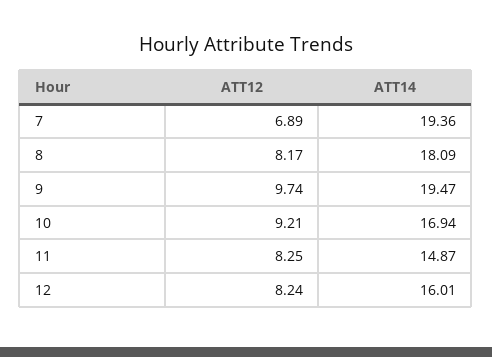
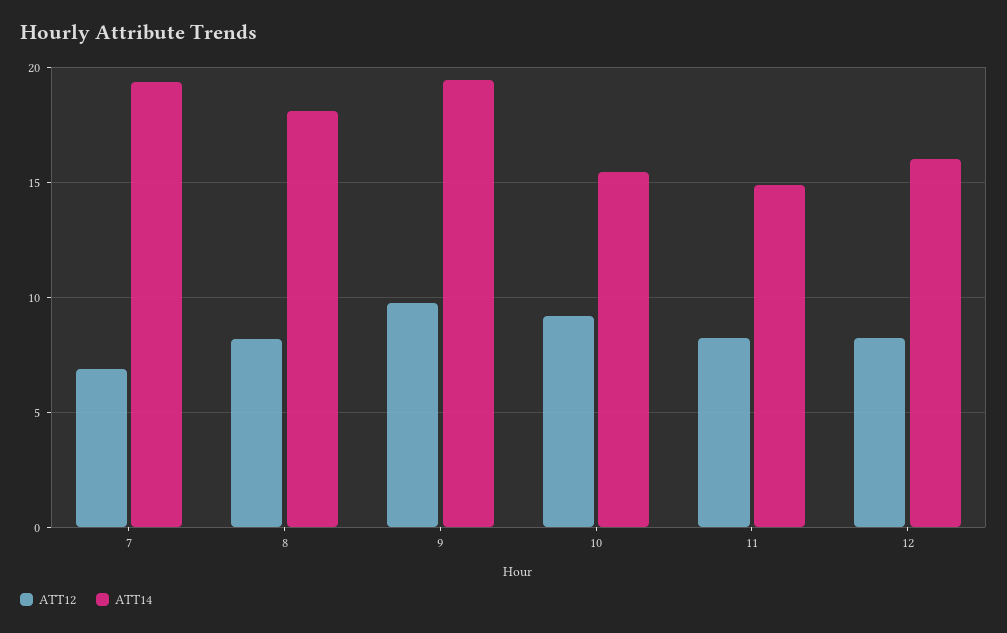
  {
    "ATT12": {
      "7": 6.89,
      "8": 8.17,
      "9": 9.74,
      "10": 9.21,
      "11": 8.25,
      "12": 8.24
    },
    "ATT14": {
      "7": 19.36,
      "8": 18.09,
      "9": 19.47,
-     "10": 16.94,
+     "10": 15.5,
      "11": 14.87,
      "12": 16.01
    }
  }

